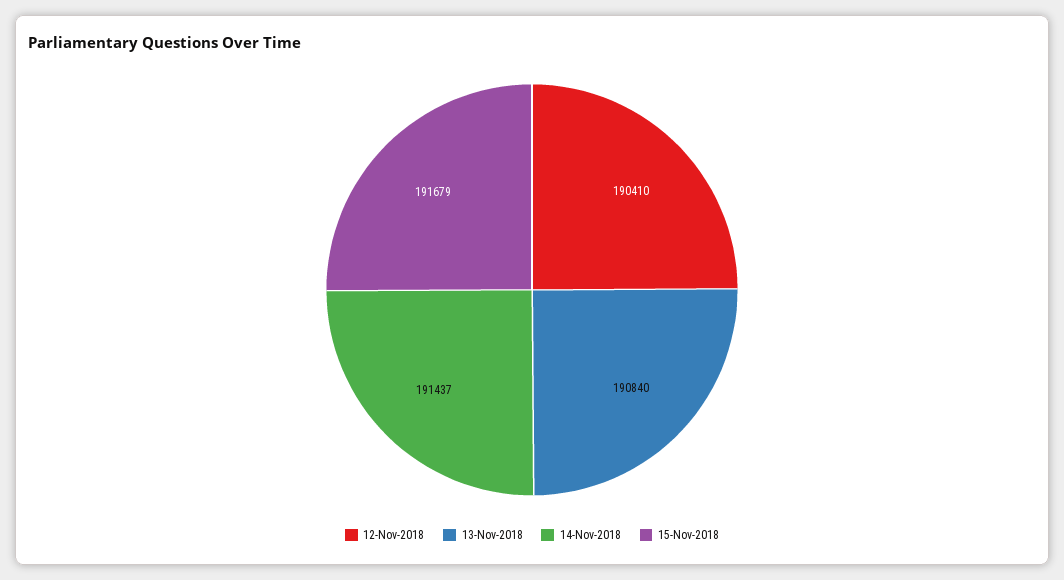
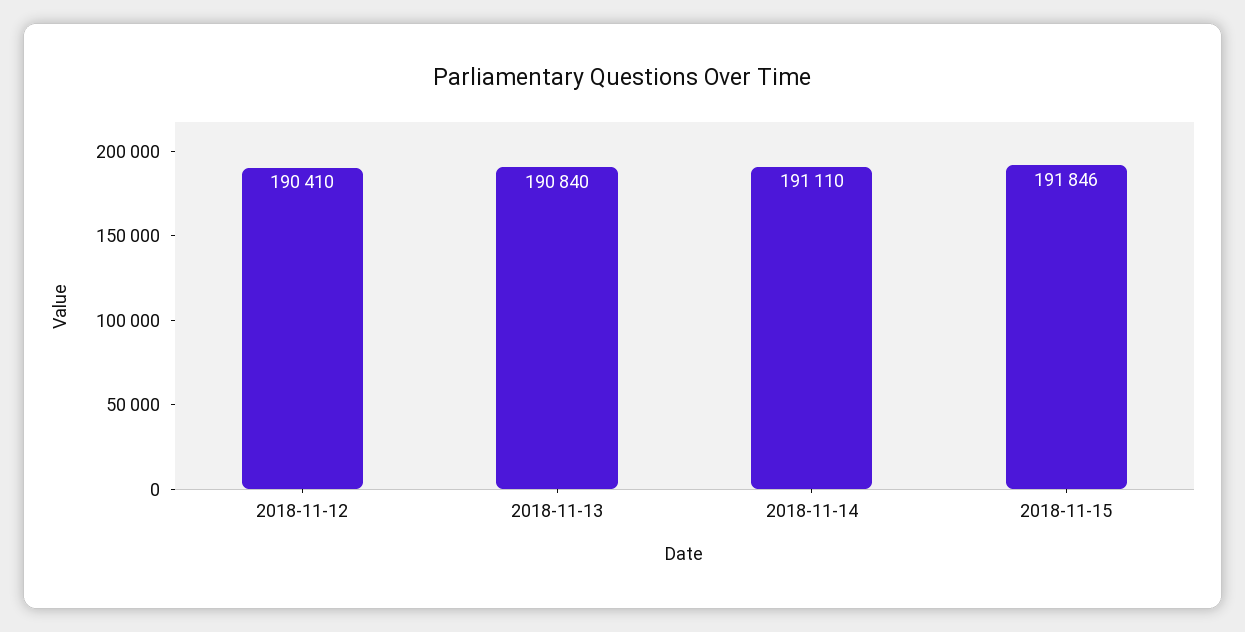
  {
    "12-Nov-2018": 190410,
    "13-Nov-2018": 190840,
-   "14-Nov-2018": 191437,
+   "14-Nov-2018": 191110,
-   "15-Nov-2018": 191679
+   "15-Nov-2018": 191846
  }

